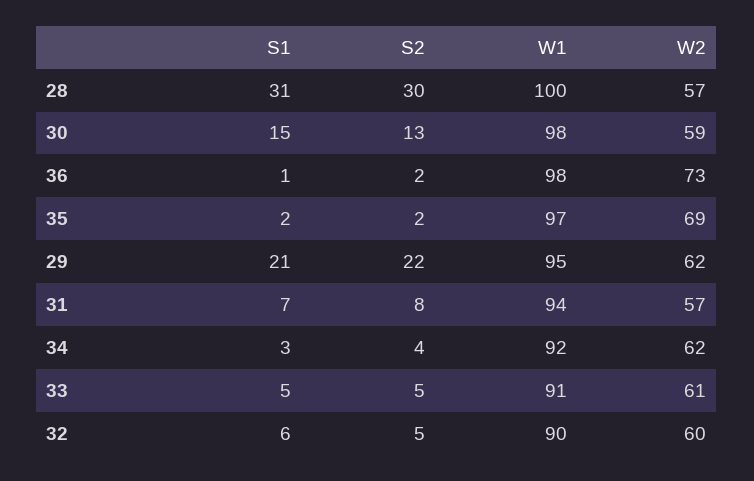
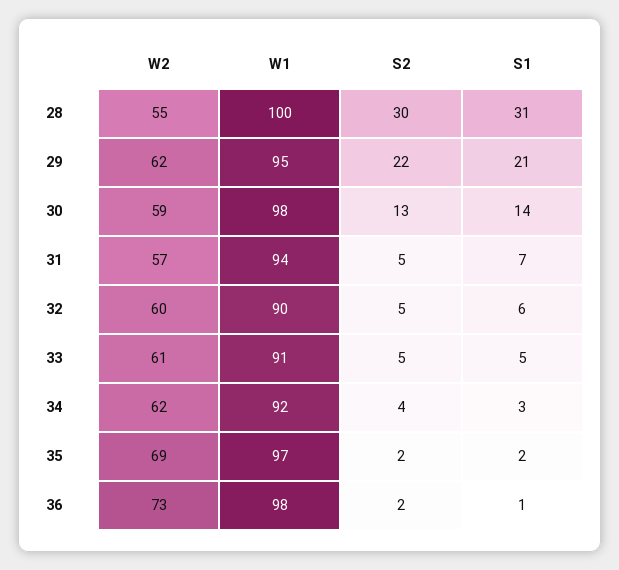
  {
    "S1": {
      "28": 31,
-     "30": 15,
+     "30": 14,
      "36": 1,
      "35": 2,
      "29": 21,
      "31": 7,
      "34": 3,
      "33": 5,
      "32": 6
    },
    "S2": {
      "28": 30,
      "30": 13,
      "36": 2,
      "35": 2,
      "29": 22,
-     "31": 8,
+     "31": 5,
      "34": 4,
      "33": 5,
      "32": 5
    },
    "W1": {
      "28": 100,
      "30": 98,
      "36": 98,
      "35": 97,
      "29": 95,
      "31": 94,
      "34": 92,
      "33": 91,
      "32": 90
    },
    "W2": {
-     "28": 57,
+     "28": 55,
      "30": 59,
      "36": 73,
      "35": 69,
      "29": 62,
      "31": 57,
      "34": 62,
      "33": 61,
      "32": 60
    }
  }

